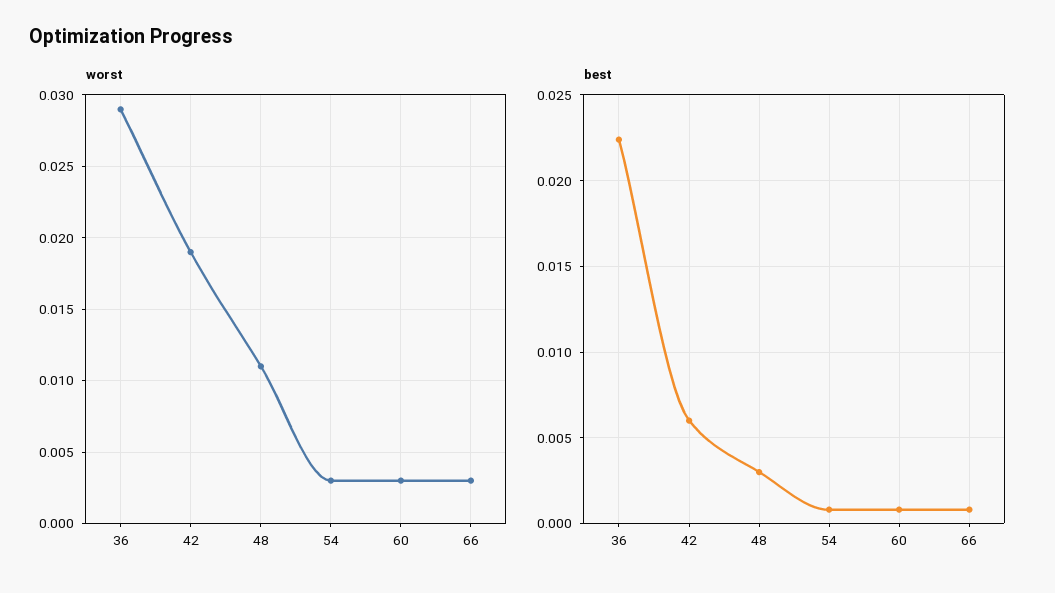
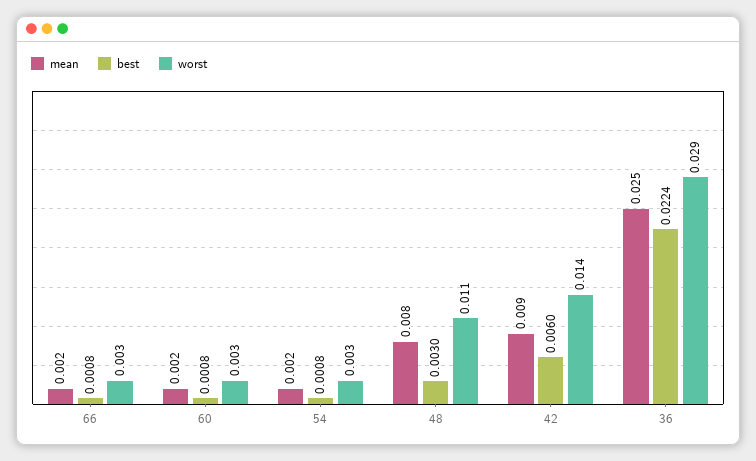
  {
    "worst": {
      "36": 0.029,
-     "42": 0.019,
+     "42": 0.014,
      "48": 0.011,
      "54": 0.003,
      "60": 0.003,
      "66": 0.003
    },
    "best": {
      "36": 0.0224,
      "42": 0.006,
      "48": 0.003,
      "54": 0.0008,
      "60": 0.0008,
      "66": 0.0008
-   }
+   },
+   "mean": {
+     "66": 0.002,
+     "60": 0.002,
+     "54": 0.002,
+     "48": 0.008,
+     "42": 0.009,
+     "36": 0.025
+   }
  }

